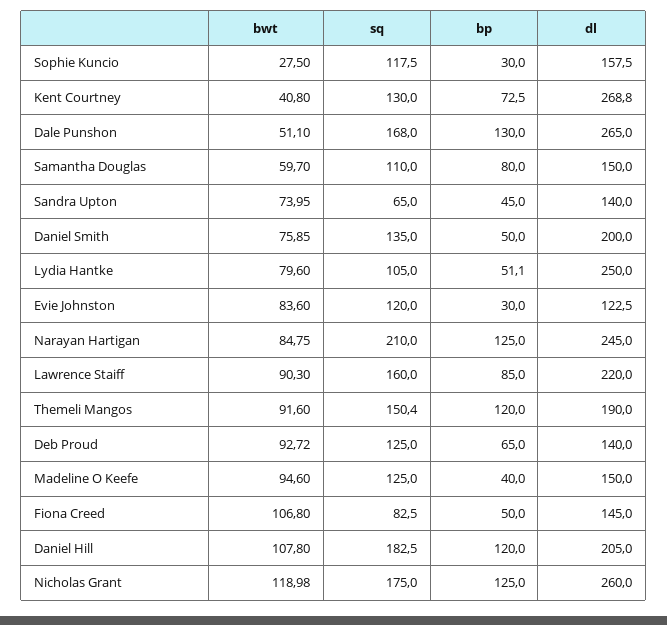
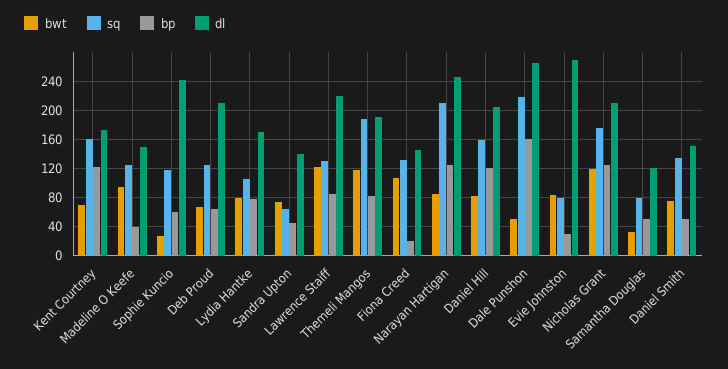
  {
    "bwt": {
      "Sophie Kuncio": 27.5,
-     "Kent Courtney": 40.8,
+     "Kent Courtney": 70,
      "Dale Punshon": 51.1,
-     "Samantha Douglas": 59.7,
+     "Samantha Douglas": 30,
      "Sandra Upton": 73.95,
      "Daniel Smith": 75.85,
      "Lydia Hantke": 79.6,
      "Evie Johnston": 83.6,
      "Narayan Hartigan": 84.75,
-     "Lawrence Staiff": 90.3,
+     "Lawrence Staiff": 120,
-     "Themeli Mangos": 91.6,
+     "Themeli Mangos": 120,
-     "Deb Proud": 92.72,
+     "Deb Proud": 70,
      "Madeline O Keefe": 94.6,
      "Fiona Creed": 106.8,
-     "Daniel Hill": 107.8,
+     "Daniel Hill": 80,
      "Nicholas Grant": 118.98
    },
    "sq": {
      "Sophie Kuncio": 117.5,
-     "Kent Courtney": 130,
+     "Kent Courtney": 160,
-     "Dale Punshon": 168,
+     "Dale Punshon": 220,
-     "Samantha Douglas": 110,
+     "Samantha Douglas": 80,
      "Sandra Upton": 65,
      "Daniel Smith": 135,
      "Lydia Hantke": 105,
-     "Evie Johnston": 120,
+     "Evie Johnston": 80,
      "Narayan Hartigan": 210,
-     "Lawrence Staiff": 160,
+     "Lawrence Staiff": 130,
-     "Themeli Mangos": 150.4,
+     "Themeli Mangos": 190,
      "Deb Proud": 125,
      "Madeline O Keefe": 125,
-     "Fiona Creed": 82.5,
+     "Fiona Creed": 130,
-     "Daniel Hill": 182.5,
+     "Daniel Hill": 160,
      "Nicholas Grant": 175
    },
    "bp": {
-     "Sophie Kuncio": 30,
+     "Sophie Kuncio": 60,
-     "Kent Courtney": 72.5,
+     "Kent Courtney": 120,
-     "Dale Punshon": 130,
+     "Dale Punshon": 160,
-     "Samantha Douglas": 80,
+     "Samantha Douglas": 50,
      "Sandra Upton": 45,
      "Daniel Smith": 50,
-     "Lydia Hantke": 51.1,
+     "Lydia Hantke": 80,
      "Evie Johnston": 30,
      "Narayan Hartigan": 125,
      "Lawrence Staiff": 85,
-     "Themeli Mangos": 120,
+     "Themeli Mangos": 80,
      "Deb Proud": 65,
      "Madeline O Keefe": 40,
-     "Fiona Creed": 50,
+     "Fiona Creed": 20,
      "Daniel Hill": 120,
      "Nicholas Grant": 125
    },
    "dl": {
-     "Sophie Kuncio": 157.5,
+     "Sophie Kuncio": 240,
-     "Kent Courtney": 268.8,
+     "Kent Courtney": 170,
      "Dale Punshon": 265,
-     "Samantha Douglas": 150,
+     "Samantha Douglas": 120,
      "Sandra Upton": 140,
-     "Daniel Smith": 200,
+     "Daniel Smith": 150,
-     "Lydia Hantke": 250,
+     "Lydia Hantke": 170,
-     "Evie Johnston": 122.5,
+     "Evie Johnston": 270,
      "Narayan Hartigan": 245,
      "Lawrence Staiff": 220,
      "Themeli Mangos": 190,
-     "Deb Proud": 140,
+     "Deb Proud": 210,
      "Madeline O Keefe": 150,
      "Fiona Creed": 145,
      "Daniel Hill": 205,
-     "Nicholas Grant": 260
+     "Nicholas Grant": 210
    }
  }

